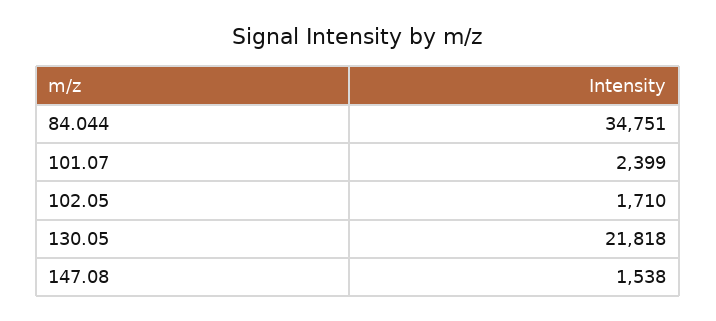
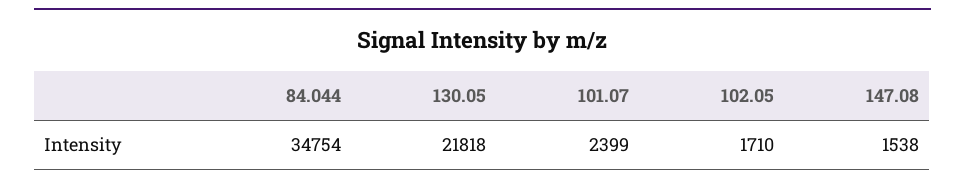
  {
-   "84.044": 34751,
+   "84.044": 34754,
    "101.07": 2399,
    "102.05": 1710,
    "130.05": 21818,
    "147.08": 1538
  }

